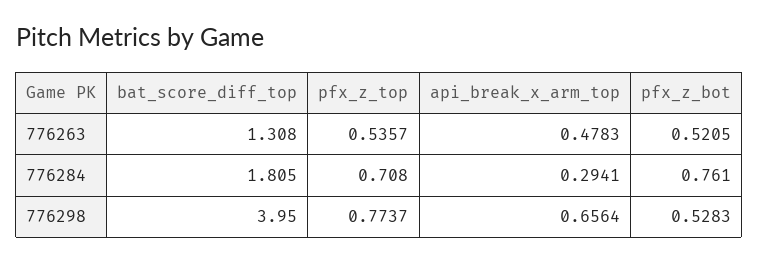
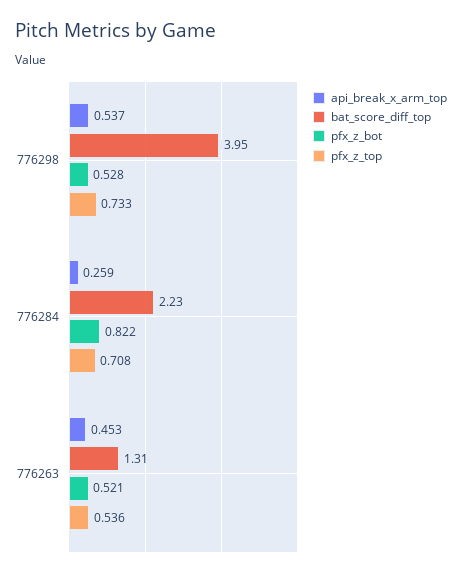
  {
    "bat_score_diff_top": {
      "776263": 1.308,
-     "776284": 1.805,
+     "776284": 2.23,
      "776298": 3.95
    },
    "pfx_z_top": {
      "776263": 0.5357,
      "776284": 0.708,
-     "776298": 0.7737
+     "776298": 0.733
    },
    "api_break_x_arm_top": {
-     "776263": 0.4783,
+     "776263": 0.453,
-     "776284": 0.2941,
+     "776284": 0.259,
-     "776298": 0.6564
+     "776298": 0.537
    },
    "pfx_z_bot": {
      "776263": 0.5205,
-     "776284": 0.761,
+     "776284": 0.822,
      "776298": 0.5283
    }
  }

